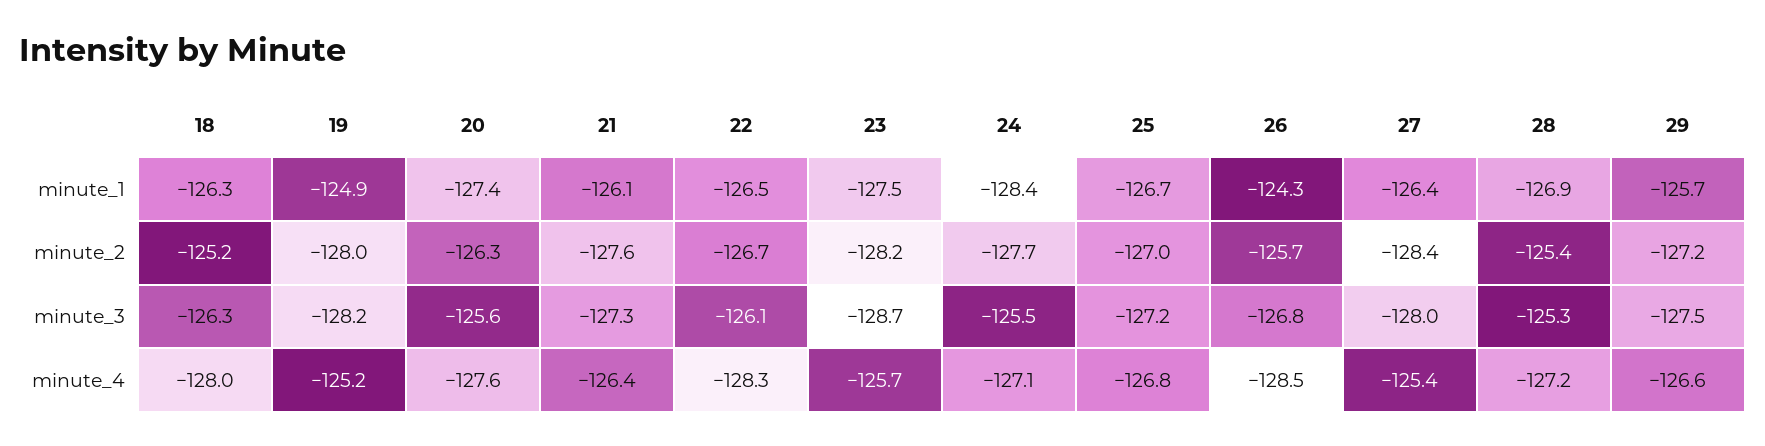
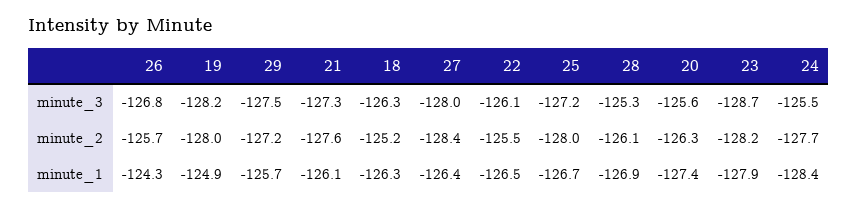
  {
    "18": {
      "minute_1": -126.3,
      "minute_2": -125.2,
-     "minute_3": -126.3,
+     "minute_3": -126.3
-     "minute_4": -128
    },
    "19": {
      "minute_1": -124.9,
      "minute_2": -128,
-     "minute_3": -128.2,
+     "minute_3": -128.2
-     "minute_4": -125.2
    },
    "20": {
      "minute_1": -127.4,
      "minute_2": -126.3,
-     "minute_3": -125.6,
+     "minute_3": -125.6
-     "minute_4": -127.6
    },
    "21": {
      "minute_1": -126.1,
      "minute_2": -127.6,
-     "minute_3": -127.3,
+     "minute_3": -127.3
-     "minute_4": -126.4
    },
    "22": {
      "minute_1": -126.5,
-     "minute_2": -126.7,
+     "minute_2": -125.5,
-     "minute_3": -126.1,
+     "minute_3": -126.1
-     "minute_4": -128.3
    },
    "23": {
-     "minute_1": -127.5,
+     "minute_1": -127.9,
      "minute_2": -128.2,
-     "minute_3": -128.7,
+     "minute_3": -128.7
-     "minute_4": -125.7
    },
    "24": {
      "minute_1": -128.4,
      "minute_2": -127.7,
-     "minute_3": -125.5,
+     "minute_3": -125.5
-     "minute_4": -127.1
    },
    "25": {
      "minute_1": -126.7,
-     "minute_2": -127,
+     "minute_2": -128,
-     "minute_3": -127.2,
+     "minute_3": -127.2
-     "minute_4": -126.8
    },
    "26": {
      "minute_1": -124.3,
      "minute_2": -125.7,
-     "minute_3": -126.8,
+     "minute_3": -126.8
-     "minute_4": -128.5
    },
    "27": {
      "minute_1": -126.4,
      "minute_2": -128.4,
-     "minute_3": -128,
+     "minute_3": -128
-     "minute_4": -125.4
    },
    "28": {
      "minute_1": -126.9,
-     "minute_2": -125.4,
+     "minute_2": -126.1,
-     "minute_3": -125.3,
+     "minute_3": -125.3
-     "minute_4": -127.2
    },
    "29": {
      "minute_1": -125.7,
      "minute_2": -127.2,
-     "minute_3": -127.5,
+     "minute_3": -127.5
-     "minute_4": -126.6
    }
  }

